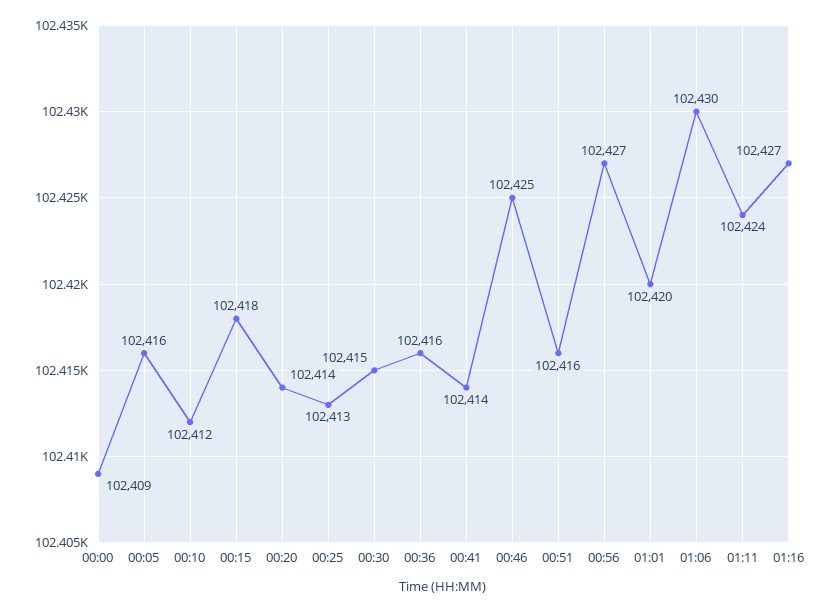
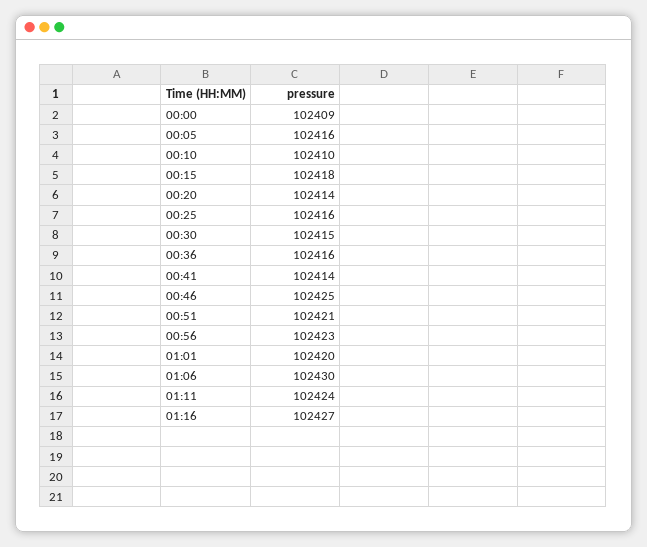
  {
    "00:00": 102409,
    "00:05": 102416,
-   "00:10": 102412,
+   "00:10": 102410,
    "00:15": 102418,
    "00:20": 102414,
-   "00:25": 102413,
+   "00:25": 102416,
    "00:30": 102415,
    "00:36": 102416,
    "00:41": 102414,
    "00:46": 102425,
-   "00:51": 102416,
+   "00:51": 102421,
-   "00:56": 102427,
+   "00:56": 102423,
    "01:01": 102420,
    "01:06": 102430,
    "01:11": 102424,
    "01:16": 102427
  }

